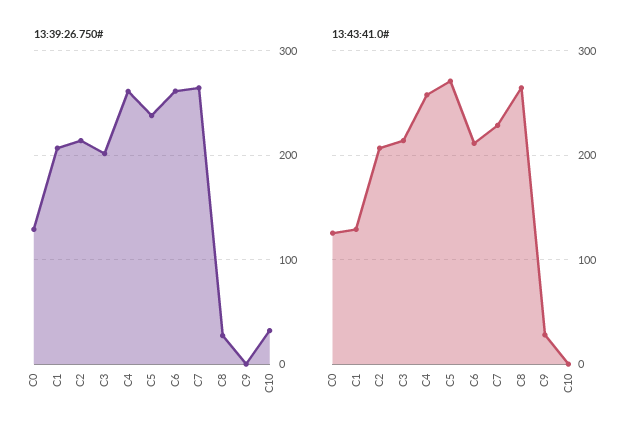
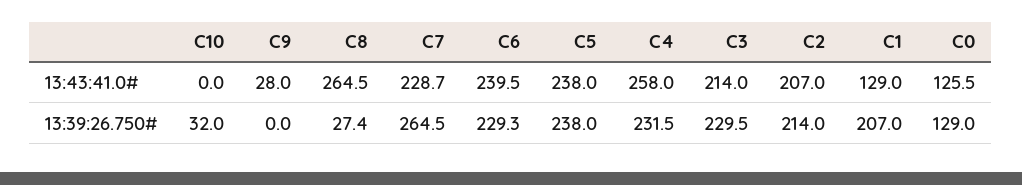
  {
    "13:39:26.750#": {
      "C0": 129,
      "C1": 207,
      "C2": 214,
-     "C3": 200,
+     "C3": 229.5,
-     "C4": 260,
+     "C4": 231.5,
      "C5": 238,
-     "C6": 260,
+     "C6": 229.3,
      "C7": 264.5,
      "C8": 27.4,
      "C9": 0,
      "C10": 32
    },
    "13:43:41.0#": {
      "C0": 125.5,
      "C1": 129,
      "C2": 207,
      "C3": 214,
      "C4": 258,
-     "C5": 270,
+     "C5": 238,
-     "C6": 210,
+     "C6": 239.5,
      "C7": 228.7,
      "C8": 264.5,
      "C9": 28,
      "C10": 0
    }
  }

